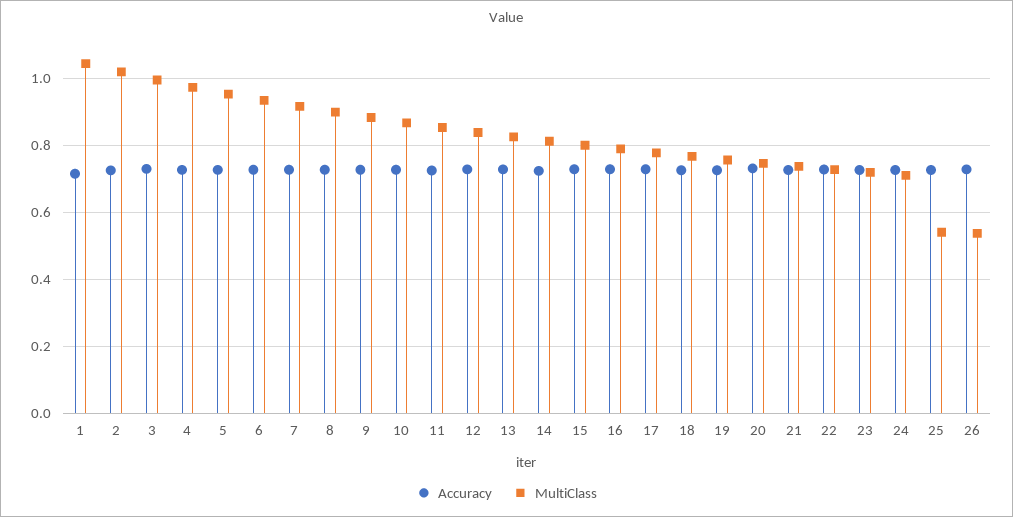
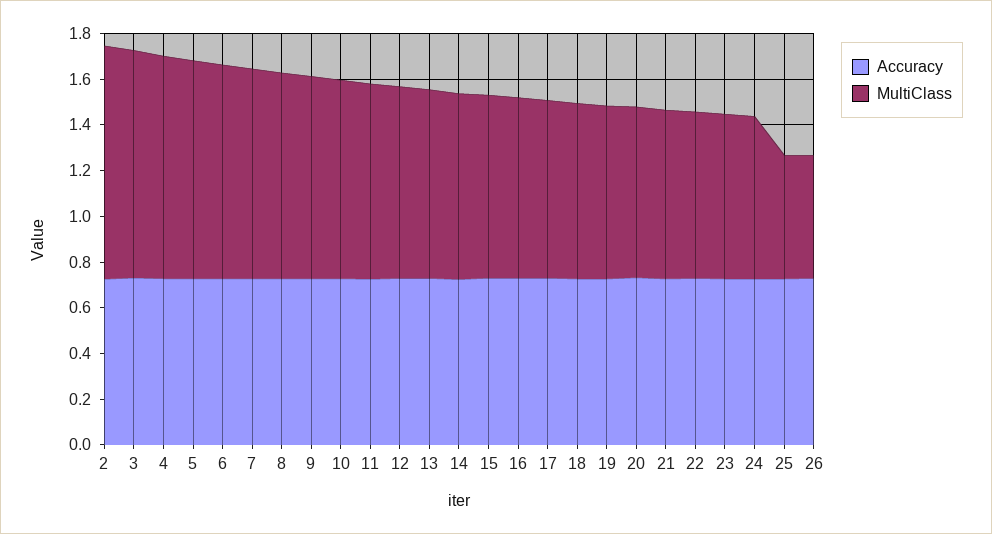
  {
    "Accuracy": {
-     "1": 0.72,
      "2": 0.72,
      "3": 0.74,
      "4": 0.72,
      "5": 0.72,
      "6": 0.72,
      "7": 0.72,
      "8": 0.72,
      "9": 0.72,
      "10": 0.72,
      "11": 0.72,
      "12": 0.72,
      "13": 0.72,
      "14": 0.72,
      "15": 0.72,
      "16": 0.72,
      "17": 0.72,
      "18": 0.72,
      "19": 0.72,
      "20": 0.74,
      "21": 0.72,
      "22": 0.72,
      "23": 0.72,
      "24": 0.72,
      "25": 0.72,
      "26": 0.72
    },
    "MultiClass": {
-     "1": 1.04,
      "2": 1.02,
      "3": 1,
      "4": 0.98,
      "5": 0.96,
      "6": 0.94,
      "7": 0.92,
      "8": 0.9,
      "9": 0.88,
      "10": 0.86,
      "11": 0.86,
      "12": 0.84,
      "13": 0.82,
      "14": 0.82,
      "15": 0.8,
      "16": 0.8,
      "17": 0.78,
      "18": 0.76,
      "19": 0.76,
      "20": 0.74,
      "21": 0.74,
      "22": 0.72,
      "23": 0.72,
      "24": 0.72,
      "25": 0.54,
      "26": 0.54
    }
  }

